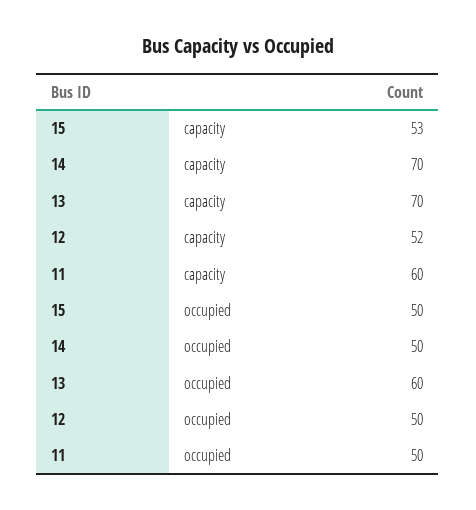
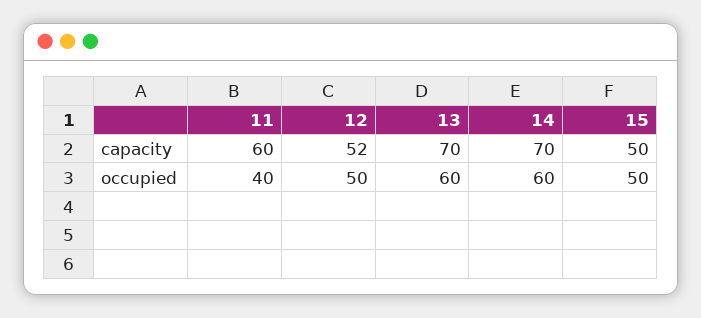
  {
    "15": {
-     "capacity": 53,
+     "capacity": 50,
      "occupied": 50
    },
    "14": {
      "capacity": 70,
-     "occupied": 50
+     "occupied": 60
    },
    "13": {
      "capacity": 70,
      "occupied": 60
    },
    "12": {
      "capacity": 52,
      "occupied": 50
    },
    "11": {
      "capacity": 60,
-     "occupied": 50
+     "occupied": 40
    }
  }

